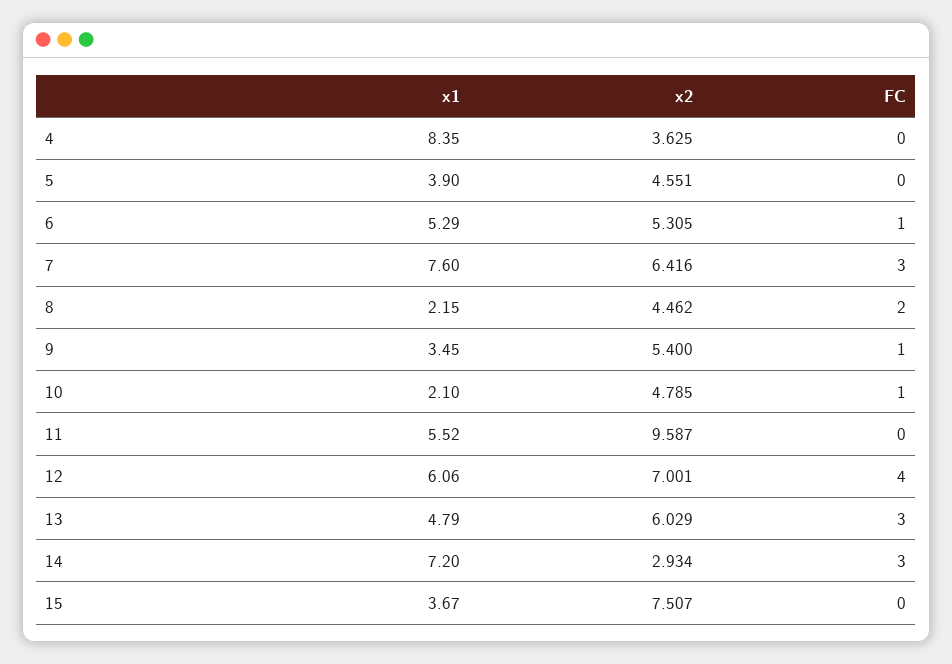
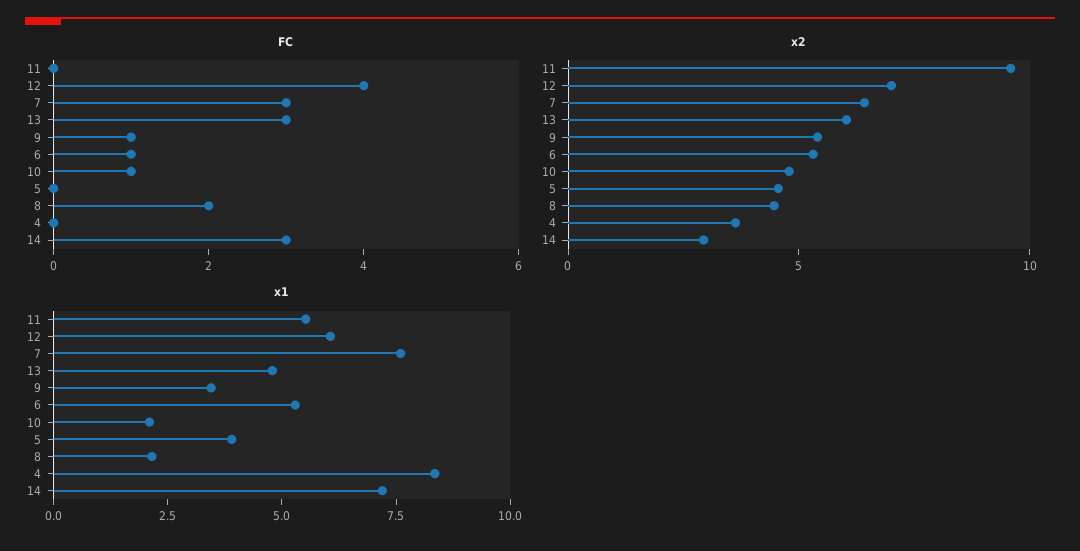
  {
    "x1": {
      "4": 8.35,
      "5": 3.9,
      "6": 5.29,
      "7": 7.6,
      "8": 2.15,
      "9": 3.45,
      "10": 2.1,
      "11": 5.52,
      "12": 6.06,
      "13": 4.79,
-     "14": 7.2,
+     "14": 7.2
-     "15": 3.67
    },
    "x2": {
      "4": 3.625,
      "5": 4.551,
      "6": 5.305,
      "7": 6.416,
      "8": 4.462,
      "9": 5.4,
      "10": 4.785,
      "11": 9.587,
      "12": 7.001,
      "13": 6.029,
-     "14": 2.934,
+     "14": 2.934
-     "15": 7.507
    },
    "FC": {
      "4": 0,
      "5": 0,
      "6": 1,
      "7": 3,
      "8": 2,
      "9": 1,
      "10": 1,
      "11": 0,
      "12": 4,
      "13": 3,
-     "14": 3,
+     "14": 3
-     "15": 0
    }
  }

